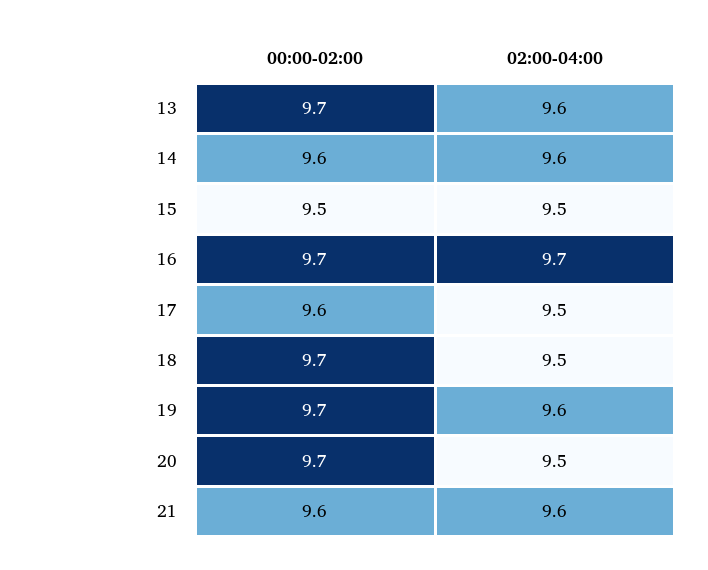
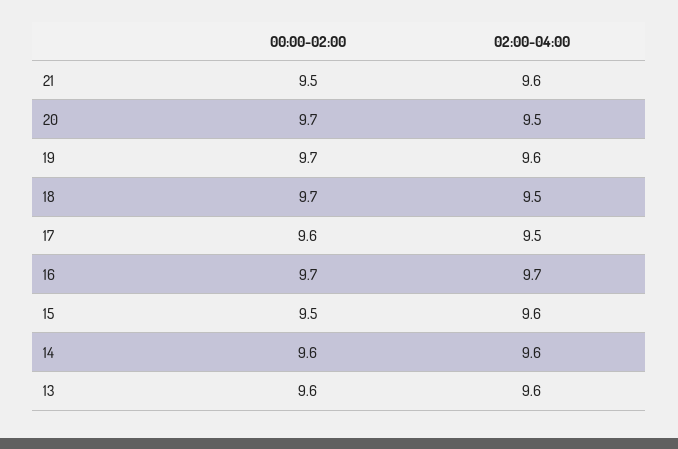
  {
    "00:00-02:00": {
-     "13": 9.7,
+     "13": 9.6,
      "14": 9.6,
      "15": 9.5,
      "16": 9.7,
      "17": 9.6,
      "18": 9.7,
      "19": 9.7,
      "20": 9.7,
-     "21": 9.6
+     "21": 9.5
    },
    "02:00-04:00": {
      "13": 9.6,
      "14": 9.6,
-     "15": 9.5,
+     "15": 9.6,
      "16": 9.7,
      "17": 9.5,
      "18": 9.5,
      "19": 9.6,
      "20": 9.5,
      "21": 9.6
    }
  }

